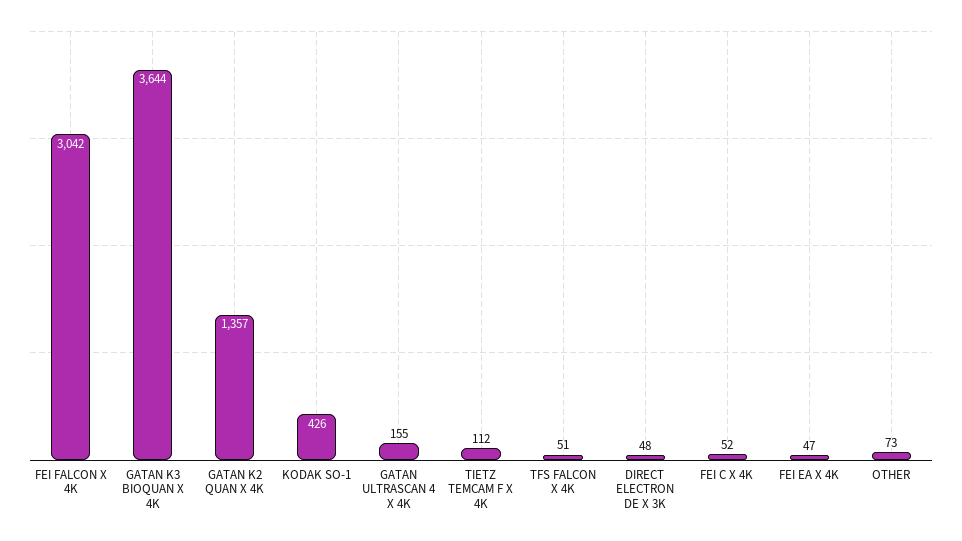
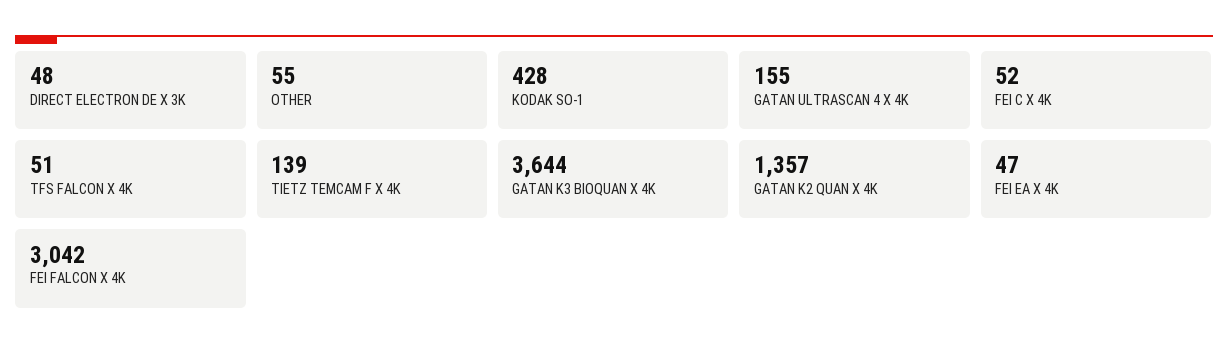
  {
    "FEI FALCON X 4K": 3042,
    "GATAN K3 BIOQUAN X 4K": 3644,
    "GATAN K2 QUAN X 4K": 1357,
-   "KODAK SO-1": 426,
+   "KODAK SO-1": 428,
    "GATAN ULTRASCAN 4 X 4K": 155,
-   "TIETZ TEMCAM F X 4K": 112,
+   "TIETZ TEMCAM F X 4K": 139,
    "TFS FALCON X 4K": 51,
    "DIRECT ELECTRON DE X 3K": 48,
    "FEI C X 4K": 52,
    "FEI EA X 4K": 47,
-   "OTHER": 73
+   "OTHER": 55
  }

